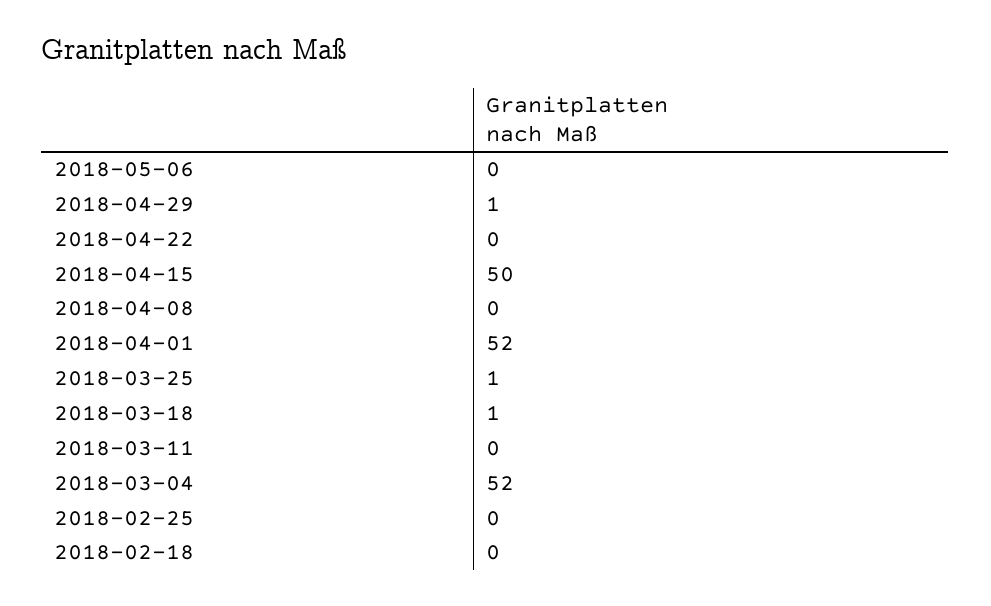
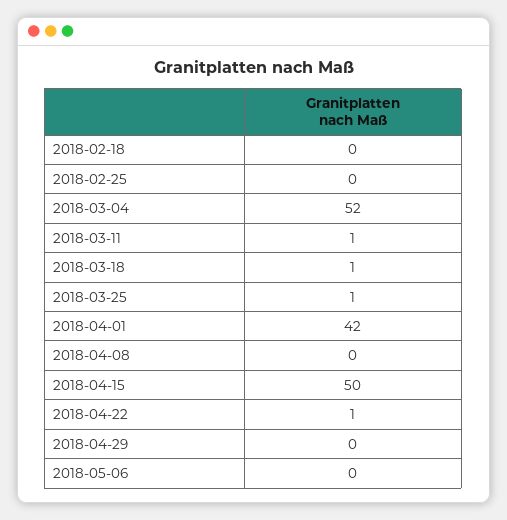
  {
    "2018-05-06": 0,
-   "2018-04-29": 1,
+   "2018-04-29": 0,
-   "2018-04-22": 0,
+   "2018-04-22": 1,
    "2018-04-15": 50,
    "2018-04-08": 0,
-   "2018-04-01": 52,
+   "2018-04-01": 42,
    "2018-03-25": 1,
    "2018-03-18": 1,
-   "2018-03-11": 0,
+   "2018-03-11": 1,
    "2018-03-04": 52,
    "2018-02-25": 0,
    "2018-02-18": 0
  }

